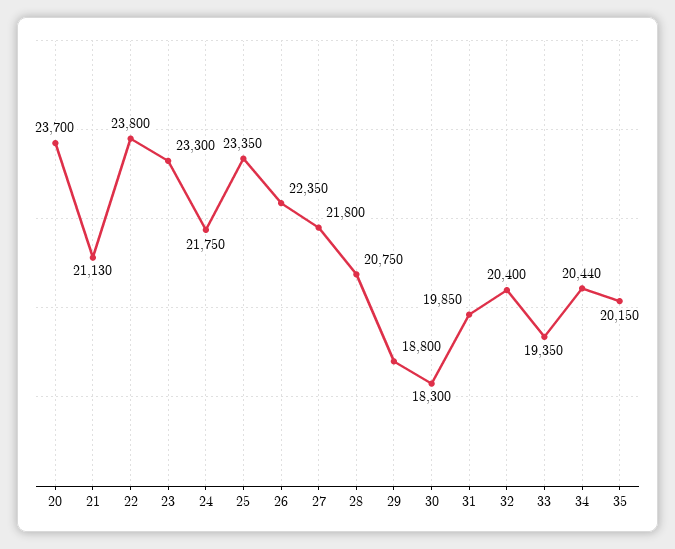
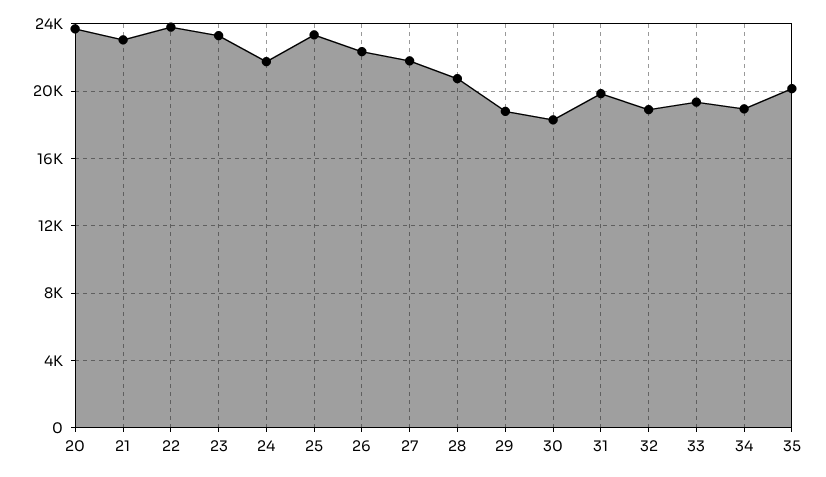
  {
    "20": 23700,
-   "21": 21130,
+   "21": 23000,
    "22": 23800,
    "23": 23300,
    "24": 21750,
    "25": 23350,
    "26": 22350,
    "27": 21800,
    "28": 20750,
    "29": 18800,
    "30": 18300,
    "31": 19850,
-   "32": 20400,
+   "32": 19000,
    "33": 19350,
-   "34": 20440,
+   "34": 19000,
    "35": 20150
  }

